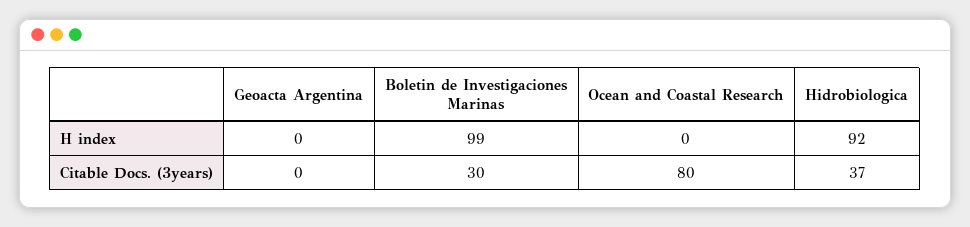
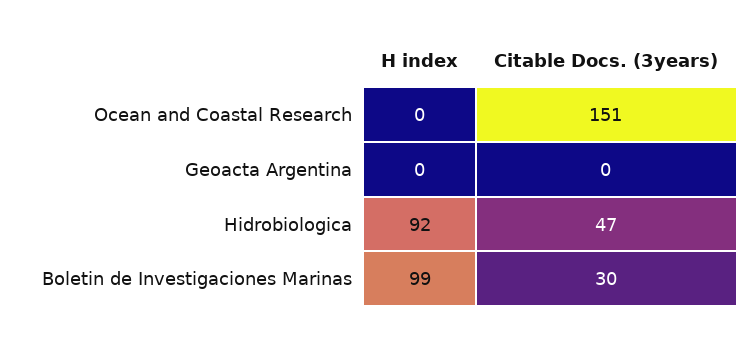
  {
    "Geoacta Argentina": {
      "H index": 0,
      "Citable Docs. (3years)": 0
    },
    "Boletin de Investigaciones Marinas": {
      "H index": 99,
      "Citable Docs. (3years)": 30
    },
    "Ocean and Coastal Research": {
      "H index": 0,
-     "Citable Docs. (3years)": 80
+     "Citable Docs. (3years)": 151
    },
    "Hidrobiologica": {
      "H index": 92,
-     "Citable Docs. (3years)": 37
+     "Citable Docs. (3years)": 47
    }
  }

